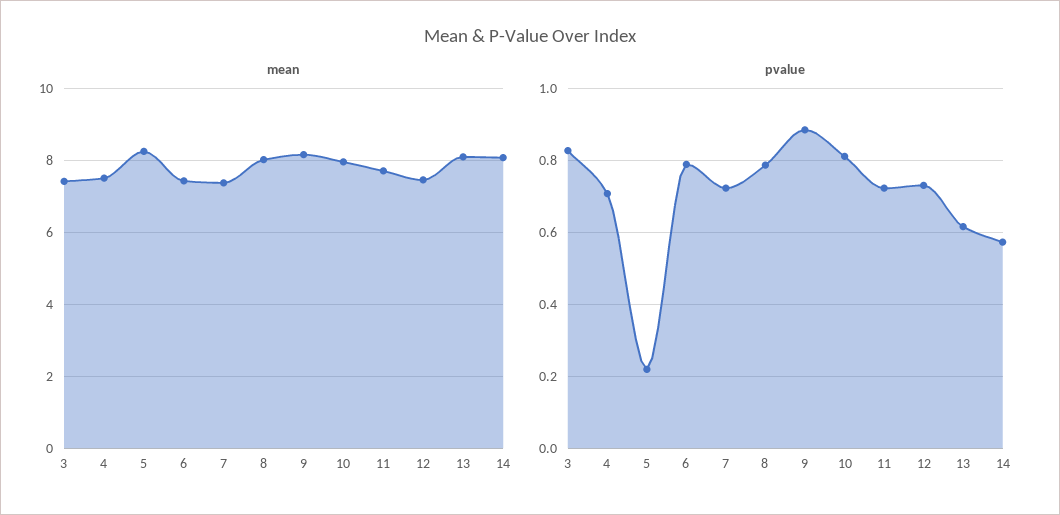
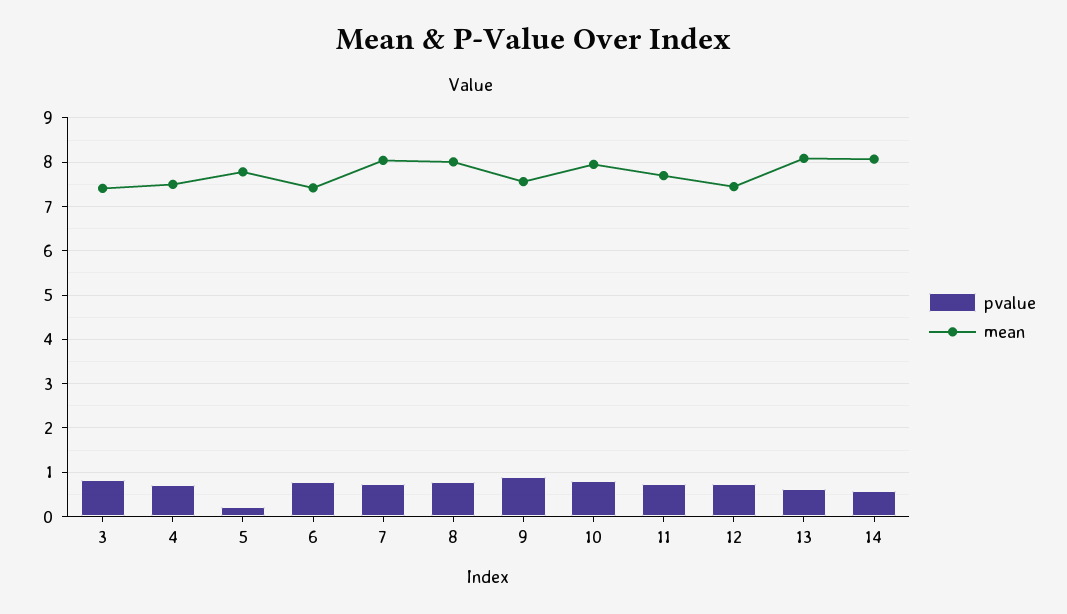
  {
    "mean": {
      "3": 7.4,
      "4": 7.6,
-     "5": 8.2,
+     "5": 7.8,
      "6": 7.4,
-     "7": 7.4,
+     "7": 8,
      "8": 8,
-     "9": 8.2,
+     "9": 7.6,
      "10": 8,
      "11": 7.8,
      "12": 7.4,
      "13": 8,
      "14": 8
    },
    "pvalue": {
      "3": 0.82,
      "4": 0.7,
      "5": 0.22,
      "6": 0.78,
      "7": 0.72,
      "8": 0.78,
      "9": 0.88,
      "10": 0.82,
      "11": 0.72,
      "12": 0.74,
      "13": 0.62,
      "14": 0.58
    }
  }

